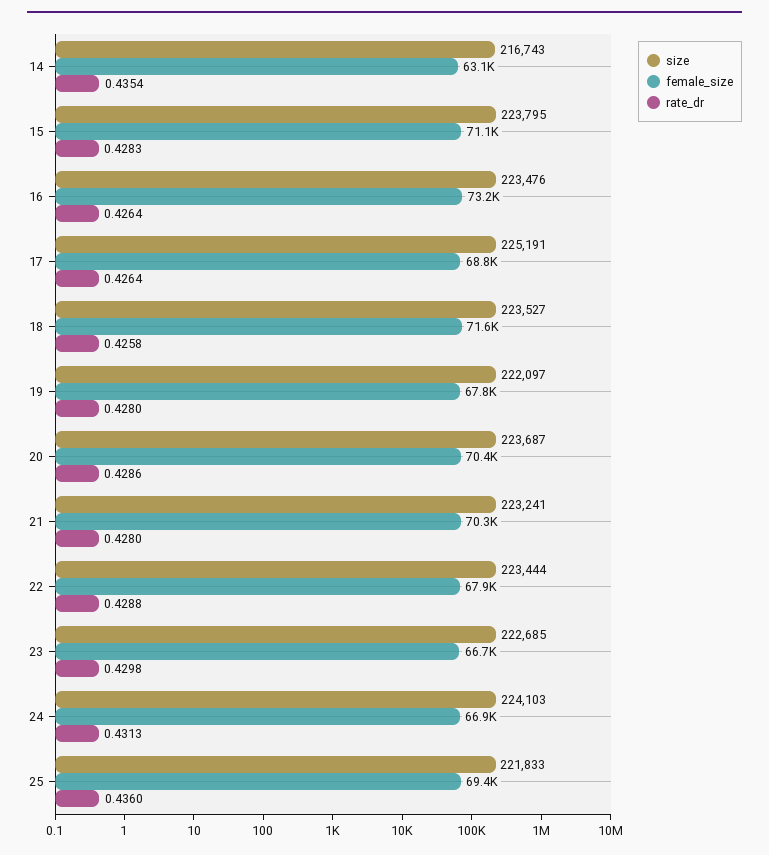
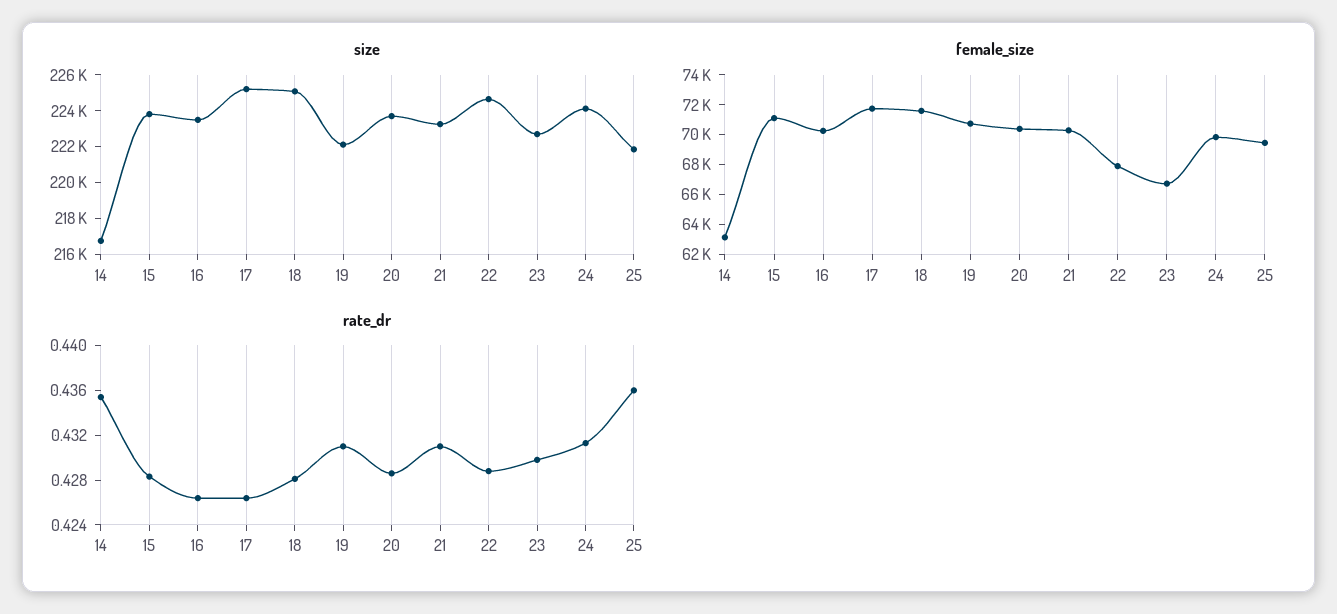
  {
    "size": {
      "14": 216743,
      "15": 223795,
      "16": 223476,
      "17": 225191,
-     "18": 223527,
+     "18": 225000,
      "19": 222097,
      "20": 223687,
      "21": 223241,
-     "22": 223444,
+     "22": 224500,
      "23": 222685,
      "24": 224103,
      "25": 221833
    },
    "female_size": {
      "14": 63100,
      "15": 71100,
-     "16": 73200,
+     "16": 70000,
-     "17": 68800,
+     "17": 72000,
      "18": 71600,
-     "19": 67800,
+     "19": 71000,
      "20": 70400,
      "21": 70300,
      "22": 67900,
      "23": 66700,
-     "24": 66900,
+     "24": 70000,
      "25": 69400
    },
    "rate_dr": {
      "14": 0.4354,
      "15": 0.4283,
      "16": 0.4264,
      "17": 0.4264,
-     "18": 0.4258,
+     "18": 0.428,
-     "19": 0.428,
+     "19": 0.431,
      "20": 0.4286,
-     "21": 0.428,
+     "21": 0.431,
      "22": 0.4288,
      "23": 0.4298,
      "24": 0.4313,
      "25": 0.436
    }
  }

